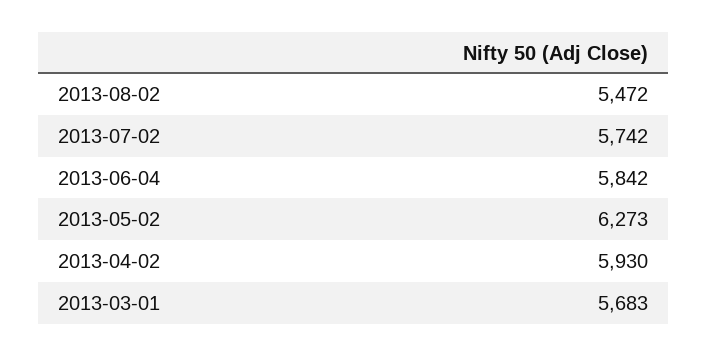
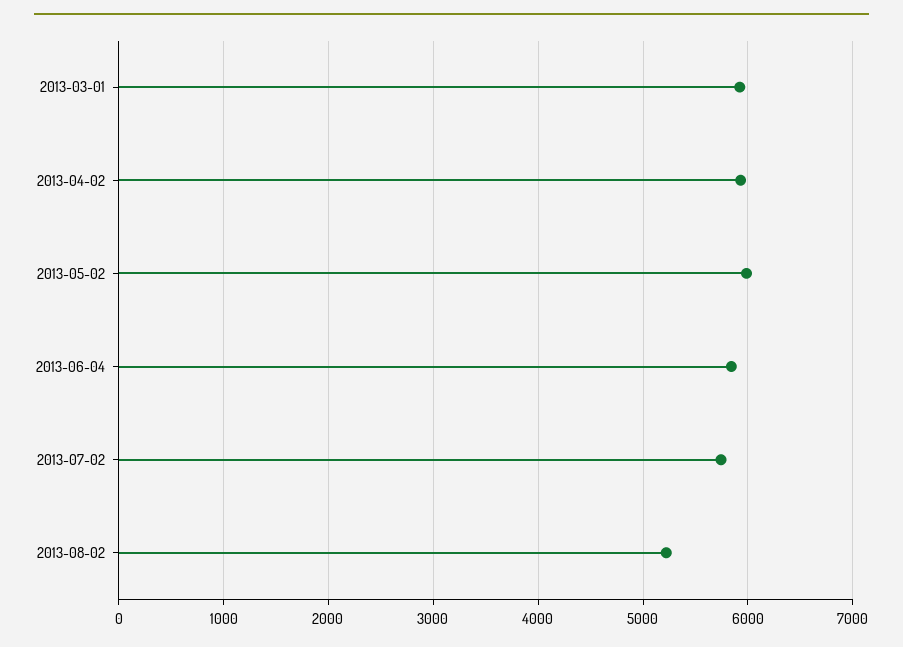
  {
-   "2013-08-02": 5472,
+   "2013-08-02": 5200,
    "2013-07-02": 5742,
    "2013-06-04": 5842,
-   "2013-05-02": 6273,
+   "2013-05-02": 6000,
    "2013-04-02": 5930,
-   "2013-03-01": 5683
+   "2013-03-01": 5900
  }

